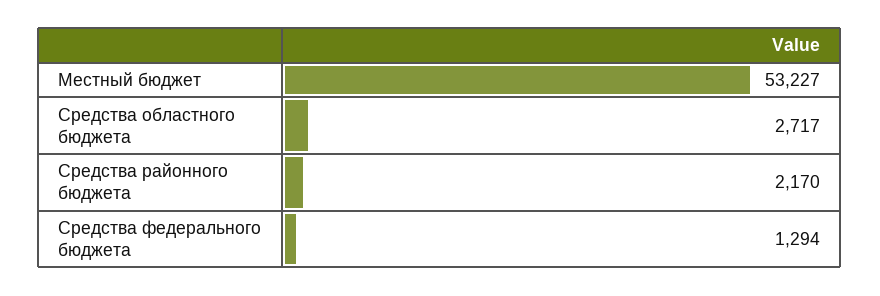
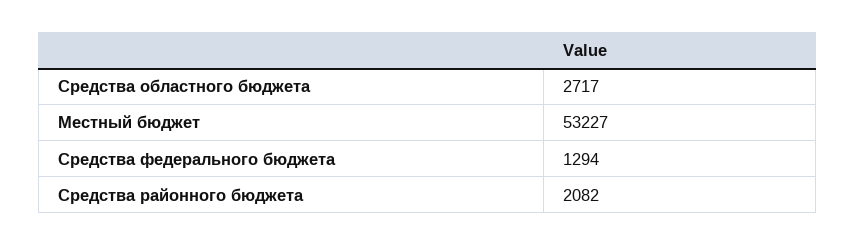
  {
    "Местный бюджет": 53227,
    "Средства областного бюджета": 2717,
-   "Средства районного бюджета": 2170,
+   "Средства районного бюджета": 2082,
    "Средства федерального бюджета": 1294
  }

